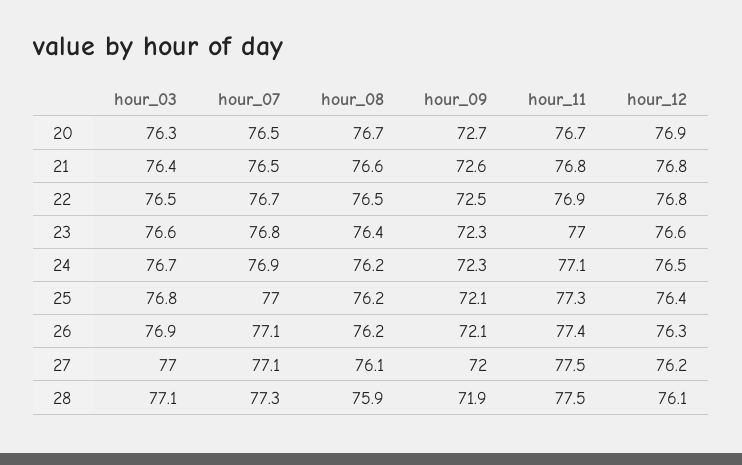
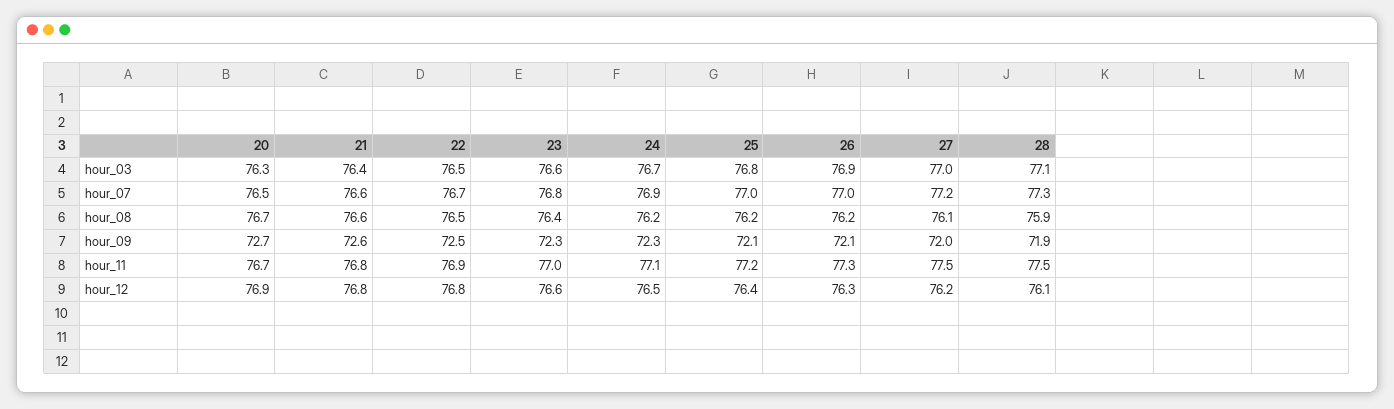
  {
    "hour_03": {
      "20": 76.3,
      "21": 76.4,
      "22": 76.5,
      "23": 76.6,
      "24": 76.7,
      "25": 76.8,
      "26": 76.9,
      "27": 77,
      "28": 77.1
    },
    "hour_07": {
      "20": 76.5,
-     "21": 76.5,
+     "21": 76.6,
      "22": 76.7,
      "23": 76.8,
      "24": 76.9,
      "25": 77,
-     "26": 77.1,
+     "26": 77,
-     "27": 77.1,
+     "27": 77.2,
      "28": 77.3
    },
    "hour_08": {
      "20": 76.7,
      "21": 76.6,
      "22": 76.5,
      "23": 76.4,
      "24": 76.2,
      "25": 76.2,
      "26": 76.2,
      "27": 76.1,
      "28": 75.9
    },
    "hour_09": {
      "20": 72.7,
      "21": 72.6,
      "22": 72.5,
      "23": 72.3,
      "24": 72.3,
      "25": 72.1,
      "26": 72.1,
      "27": 72,
      "28": 71.9
    },
    "hour_11": {
      "20": 76.7,
      "21": 76.8,
      "22": 76.9,
      "23": 77,
      "24": 77.1,
-     "25": 77.3,
+     "25": 77.2,
-     "26": 77.4,
+     "26": 77.3,
      "27": 77.5,
      "28": 77.5
    },
    "hour_12": {
      "20": 76.9,
      "21": 76.8,
      "22": 76.8,
      "23": 76.6,
      "24": 76.5,
      "25": 76.4,
      "26": 76.3,
      "27": 76.2,
      "28": 76.1
    }
  }

